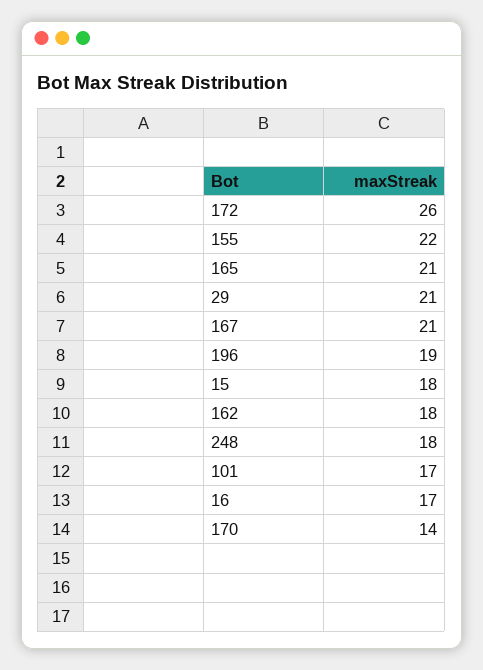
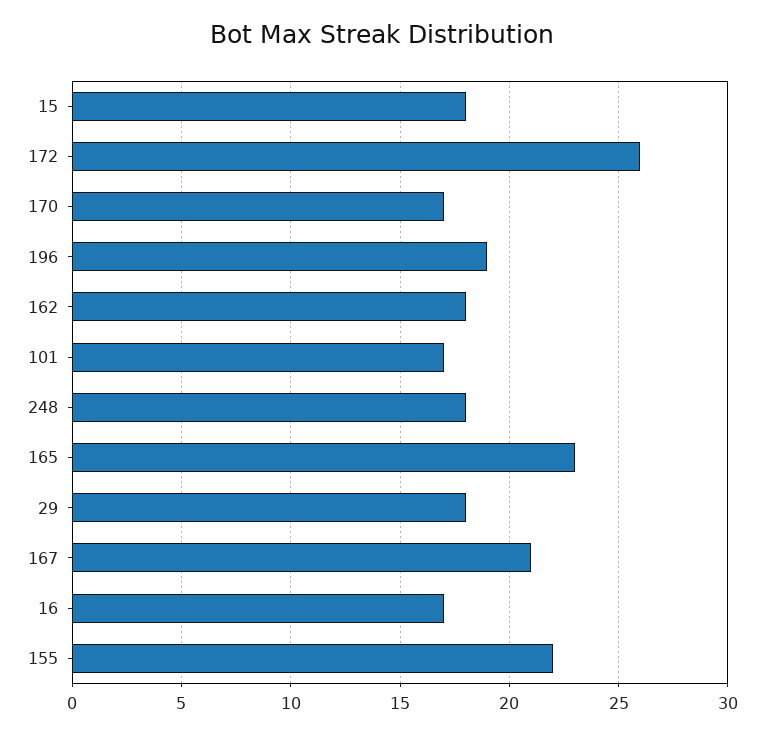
  {
    "172": 26,
    "155": 22,
-   "165": 21,
+   "165": 23,
-   "29": 21,
+   "29": 18,
    "167": 21,
    "196": 19,
    "15": 18,
    "162": 18,
    "248": 18,
    "101": 17,
    "16": 17,
-   "170": 14
+   "170": 17
  }

